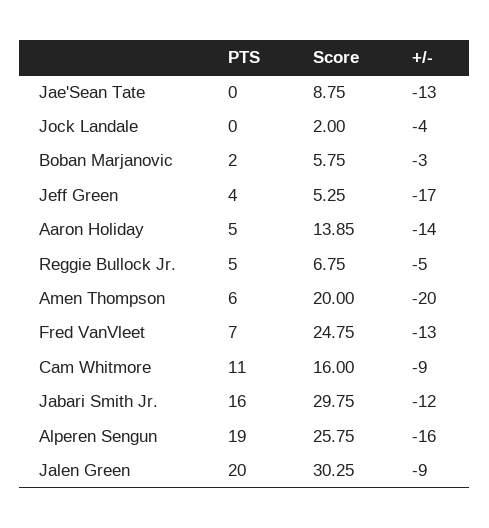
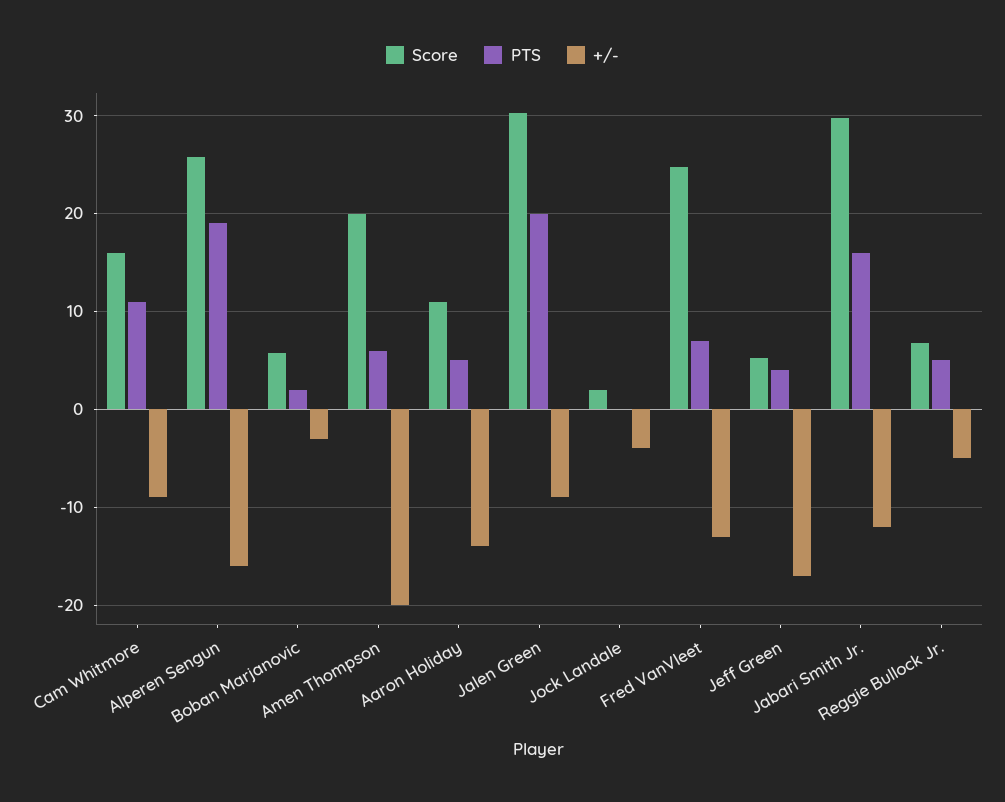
  {
    "PTS": {
-     "Jae'Sean Tate": 0,
      "Jock Landale": 0,
      "Boban Marjanovic": 2,
      "Jeff Green": 4,
      "Aaron Holiday": 5,
      "Reggie Bullock Jr.": 5,
      "Amen Thompson": 6,
      "Fred VanVleet": 7,
      "Cam Whitmore": 11,
      "Jabari Smith Jr.": 16,
      "Alperen Sengun": 19,
      "Jalen Green": 20
    },
    "Score": {
-     "Jae'Sean Tate": 8.75,
      "Jock Landale": 2,
      "Boban Marjanovic": 5.75,
      "Jeff Green": 5.25,
-     "Aaron Holiday": 13.85,
+     "Aaron Holiday": 11,
      "Reggie Bullock Jr.": 6.75,
      "Amen Thompson": 20,
      "Fred VanVleet": 24.75,
      "Cam Whitmore": 16,
      "Jabari Smith Jr.": 29.75,
      "Alperen Sengun": 25.75,
      "Jalen Green": 30.25
    },
    "+/-": {
-     "Jae'Sean Tate": -13,
      "Jock Landale": -4,
      "Boban Marjanovic": -3,
      "Jeff Green": -17,
      "Aaron Holiday": -14,
      "Reggie Bullock Jr.": -5,
      "Amen Thompson": -20,
      "Fred VanVleet": -13,
      "Cam Whitmore": -9,
      "Jabari Smith Jr.": -12,
      "Alperen Sengun": -16,
      "Jalen Green": -9
    }
  }

